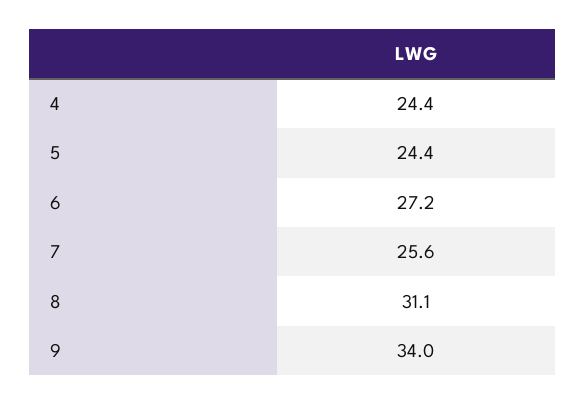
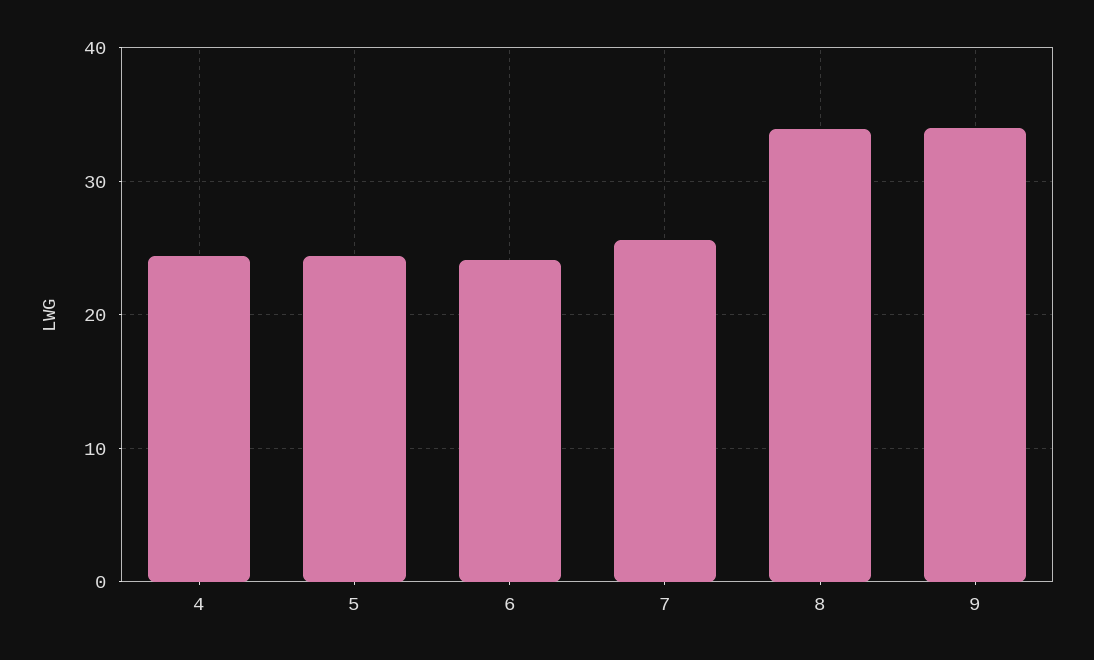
  {
    "4": 24.4,
    "5": 24.4,
-   "6": 27.2,
+   "6": 24,
    "7": 25.6,
-   "8": 31.1,
+   "8": 34,
    "9": 34
  }

